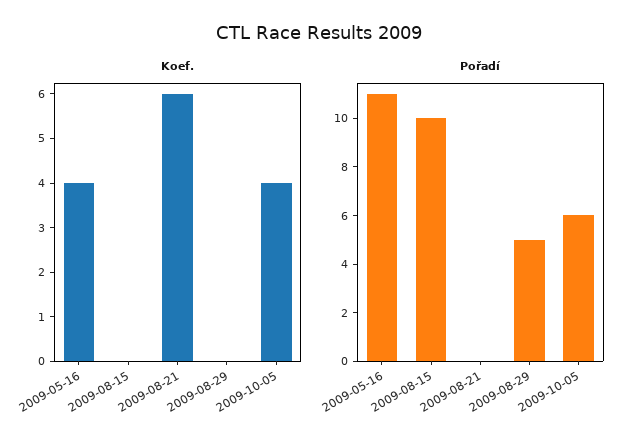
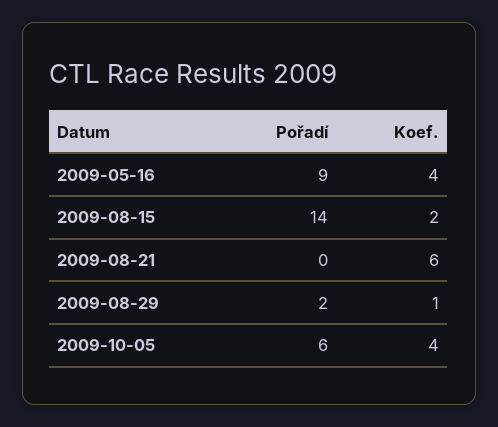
  {
    "Koef.": {
      "2009-05-16": 4,
-     "2009-08-15": 0,
+     "2009-08-15": 2,
      "2009-08-21": 6,
-     "2009-08-29": 0,
+     "2009-08-29": 1,
      "2009-10-05": 4
    },
    "Pořadí": {
-     "2009-05-16": 11,
+     "2009-05-16": 9,
-     "2009-08-15": 10,
+     "2009-08-15": 14,
      "2009-08-21": 0,
-     "2009-08-29": 5,
+     "2009-08-29": 2,
      "2009-10-05": 6
    }
  }

